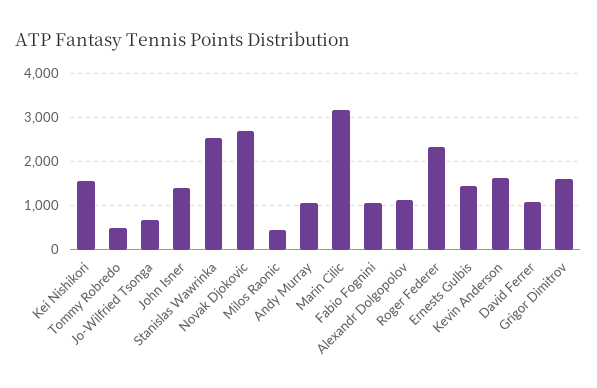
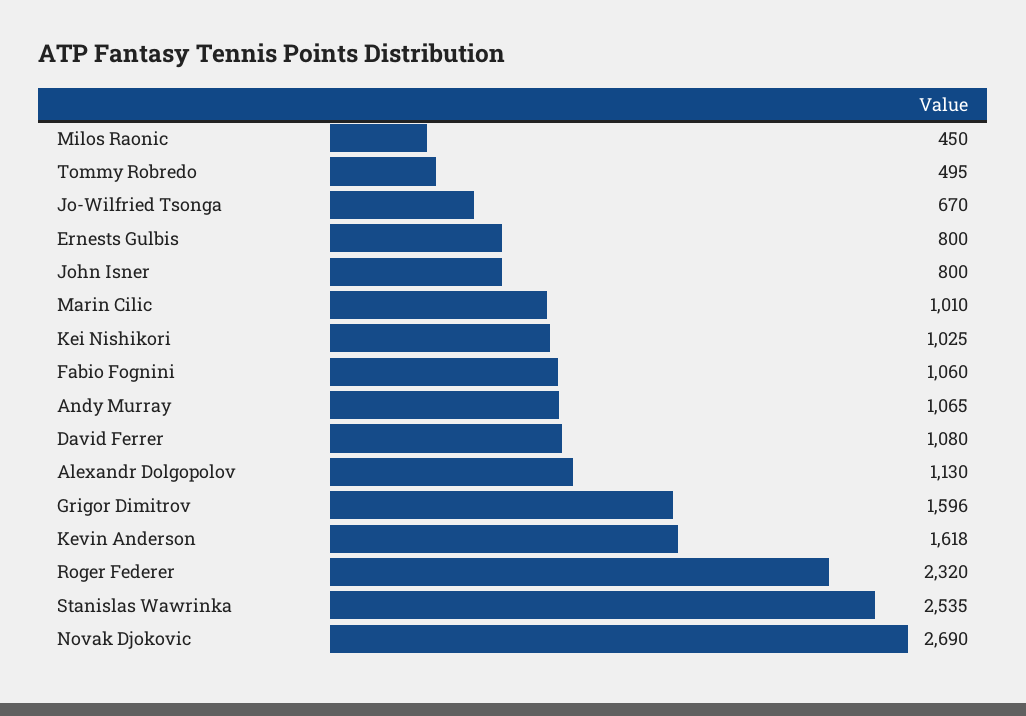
  {
-   "Kei Nishikori": 1600,
+   "Kei Nishikori": 1025,
    "Tommy Robredo": 495,
    "Jo-Wilfried Tsonga": 670,
-   "John Isner": 1400,
+   "John Isner": 800,
    "Stanislas Wawrinka": 2535,
    "Novak Djokovic": 2690,
    "Milos Raonic": 450,
    "Andy Murray": 1065,
-   "Marin Cilic": 3200,
+   "Marin Cilic": 1010,
    "Fabio Fognini": 1060,
    "Alexandr Dolgopolov": 1130,
    "Roger Federer": 2320,
-   "Ernests Gulbis": 1400,
+   "Ernests Gulbis": 800,
    "Kevin Anderson": 1618,
    "David Ferrer": 1080,
    "Grigor Dimitrov": 1596
  }

